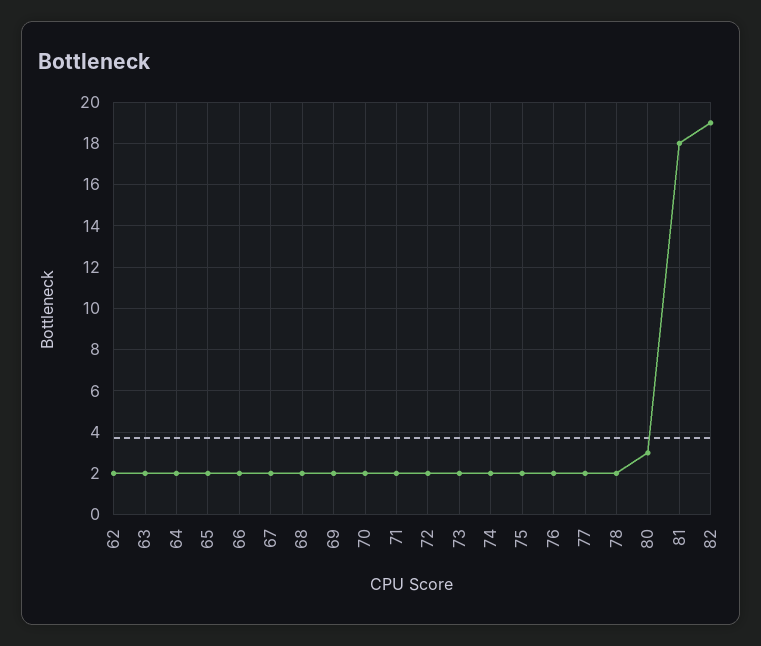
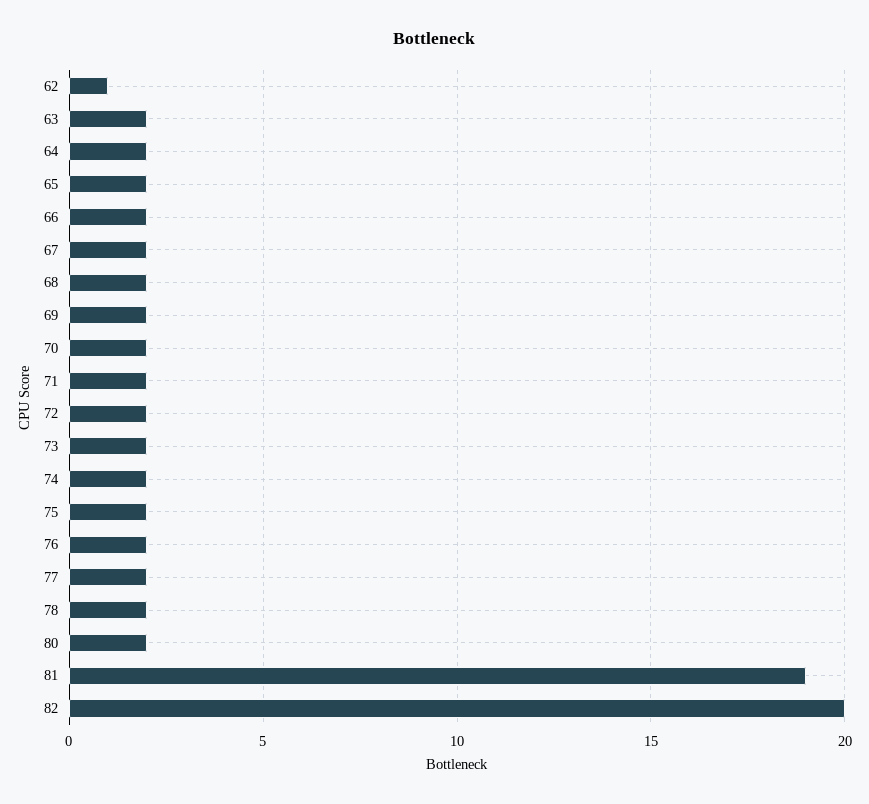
  {
-   "62": 2,
+   "62": 1,
    "63": 2,
    "64": 2,
    "65": 2,
    "66": 2,
    "67": 2,
    "68": 2,
    "69": 2,
    "70": 2,
    "71": 2,
    "72": 2,
    "73": 2,
    "74": 2,
    "75": 2,
    "76": 2,
    "77": 2,
    "78": 2,
-   "80": 3,
+   "80": 2,
-   "81": 18,
+   "81": 19,
-   "82": 19
+   "82": 20
  }

